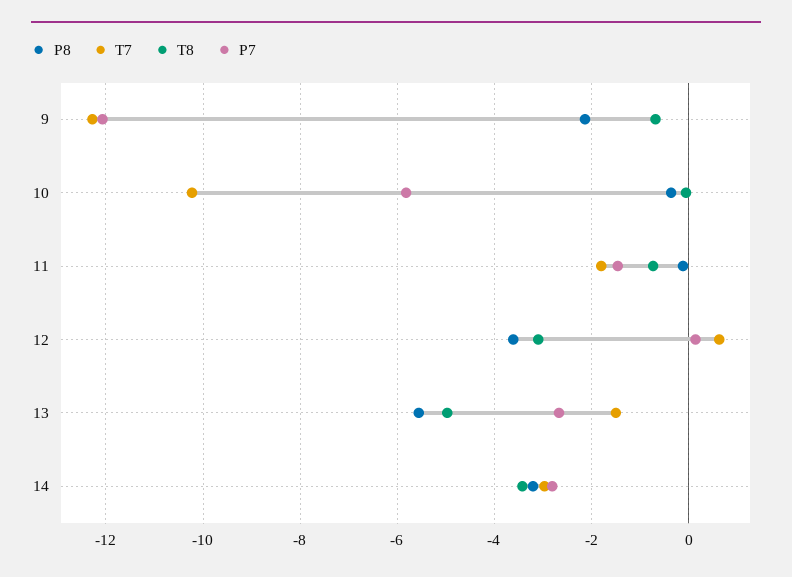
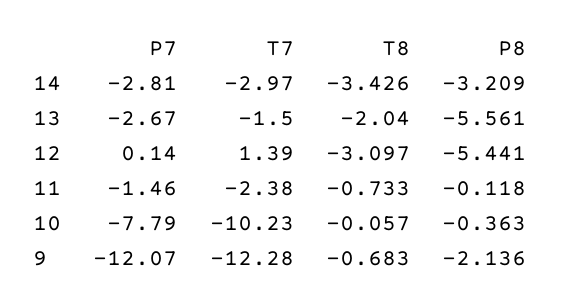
  {
    "P8": {
      "9": -2.136,
      "10": -0.363,
      "11": -0.118,
-     "12": -3.6,
+     "12": -5.441,
      "13": -5.561,
      "14": -3.209
    },
    "T7": {
      "9": -12.28,
      "10": -10.23,
-     "11": -1.8,
+     "11": -2.38,
-     "12": 0.6,
+     "12": 1.39,
      "13": -1.5,
      "14": -2.97
    },
    "T8": {
      "9": -0.683,
      "10": -0.057,
      "11": -0.733,
      "12": -3.097,
-     "13": -5,
+     "13": -2.04,
      "14": -3.426
    },
    "P7": {
      "9": -12.07,
-     "10": -5.8,
+     "10": -7.79,
      "11": -1.46,
      "12": 0.14,
      "13": -2.67,
      "14": -2.81
    }
  }

